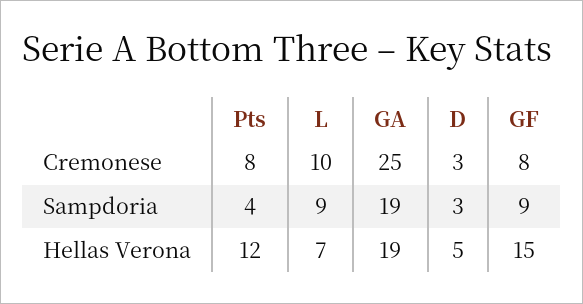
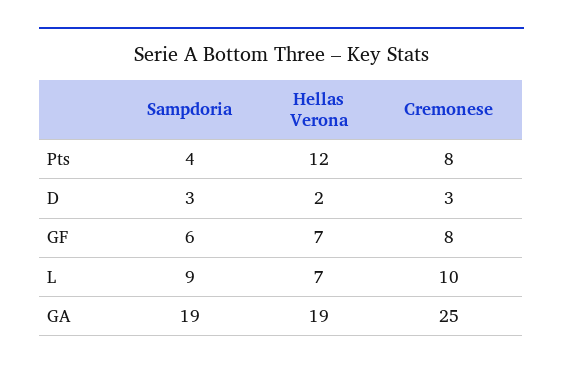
  {
    "Pts": {
      "Cremonese": 8,
      "Sampdoria": 4,
      "Hellas Verona": 12
    },
    "L": {
      "Cremonese": 10,
      "Sampdoria": 9,
      "Hellas Verona": 7
    },
    "GA": {
      "Cremonese": 25,
      "Sampdoria": 19,
      "Hellas Verona": 19
    },
    "D": {
      "Cremonese": 3,
      "Sampdoria": 3,
-     "Hellas Verona": 5
+     "Hellas Verona": 2
    },
    "GF": {
      "Cremonese": 8,
-     "Sampdoria": 9,
+     "Sampdoria": 6,
-     "Hellas Verona": 15
+     "Hellas Verona": 7
    }
  }

